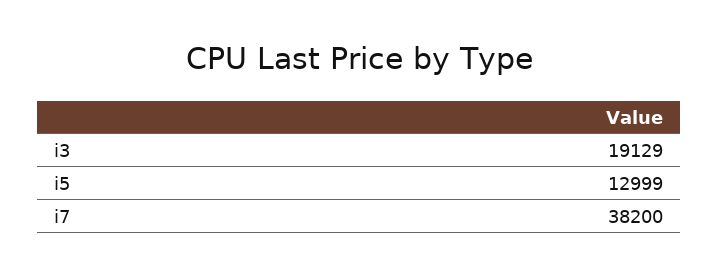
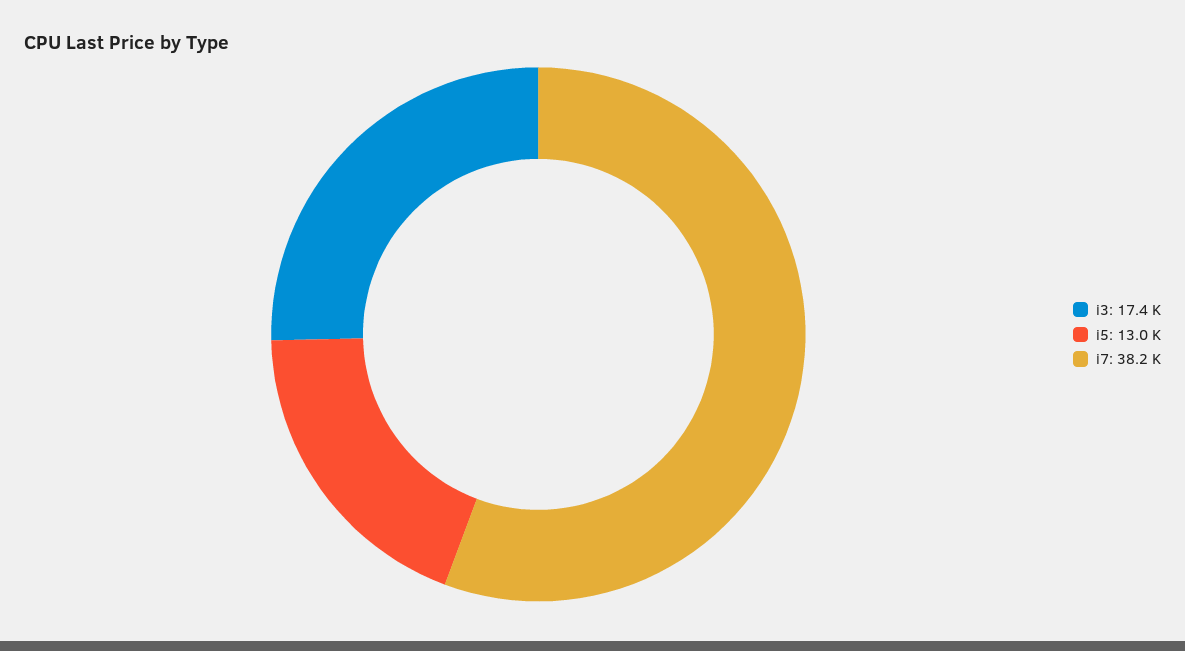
  {
-   "i3": 19129,
+   "i3": 17400,
    "i5": 12999,
    "i7": 38200
  }

